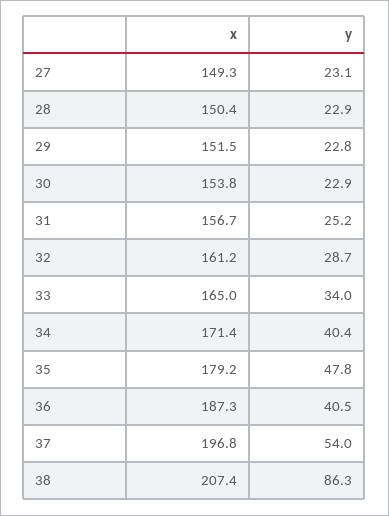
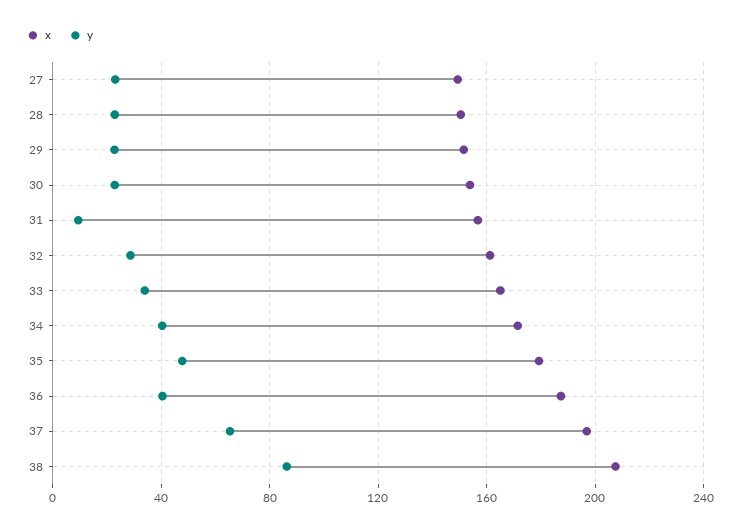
  {
    "x": {
      "27": 149.3,
      "28": 150.4,
      "29": 151.5,
      "30": 153.8,
      "31": 156.7,
      "32": 161.2,
      "33": 165,
      "34": 171.4,
      "35": 179.2,
      "36": 187.3,
      "37": 196.8,
      "38": 207.4
    },
    "y": {
      "27": 23.1,
      "28": 22.9,
      "29": 22.8,
      "30": 22.9,
-     "31": 25.2,
+     "31": 10,
      "32": 28.7,
      "33": 34,
      "34": 40.4,
      "35": 47.8,
      "36": 40.5,
-     "37": 54,
+     "37": 65,
      "38": 86.3
    }
  }

